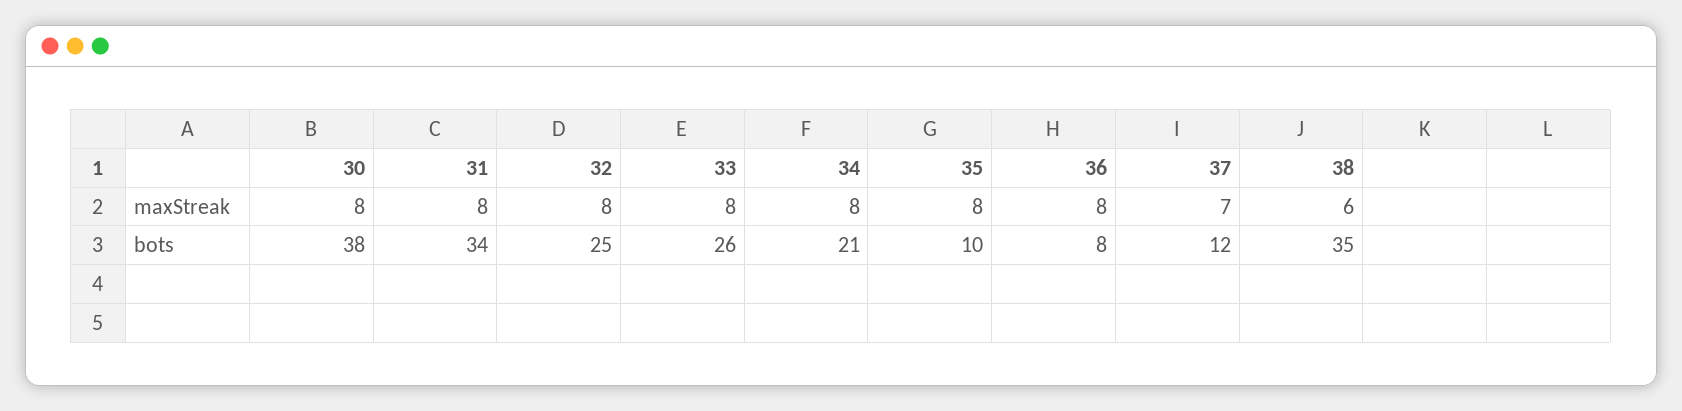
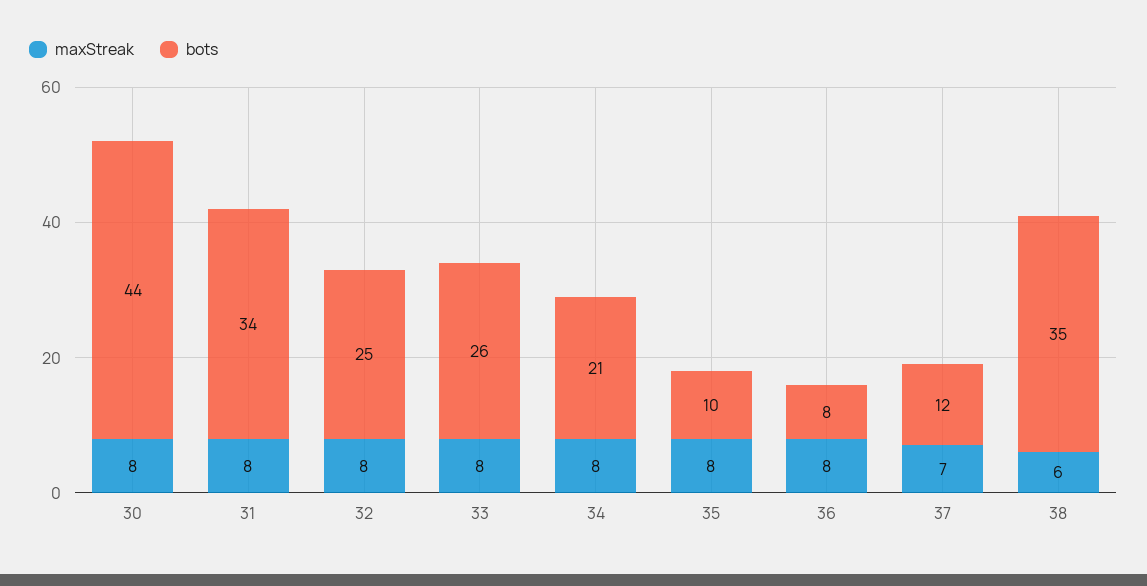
  {
    "maxStreak": {
      "30": 8,
      "31": 8,
      "32": 8,
      "33": 8,
      "34": 8,
      "35": 8,
      "36": 8,
      "37": 7,
      "38": 6
    },
    "bots": {
-     "30": 38,
+     "30": 44,
      "31": 34,
      "32": 25,
      "33": 26,
      "34": 21,
      "35": 10,
      "36": 8,
      "37": 12,
      "38": 35
    }
  }

